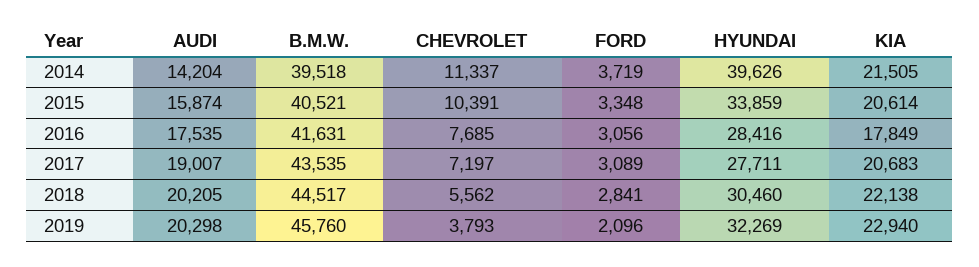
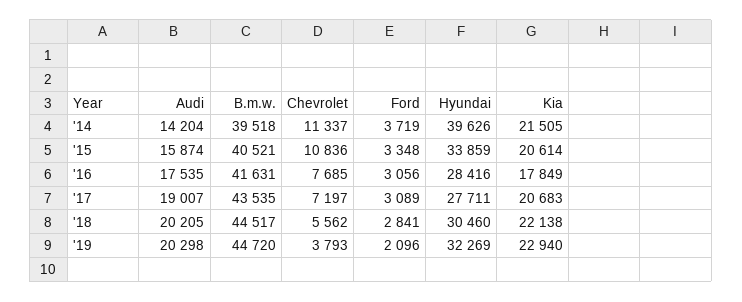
  {
    "AUDI": {
      "2014": 14204,
      "2015": 15874,
      "2016": 17535,
      "2017": 19007,
      "2018": 20205,
      "2019": 20298
    },
    "B.M.W.": {
      "2014": 39518,
      "2015": 40521,
      "2016": 41631,
      "2017": 43535,
      "2018": 44517,
-     "2019": 45760
+     "2019": 44720
    },
    "CHEVROLET": {
      "2014": 11337,
-     "2015": 10391,
+     "2015": 10836,
      "2016": 7685,
      "2017": 7197,
      "2018": 5562,
      "2019": 3793
    },
    "FORD": {
      "2014": 3719,
      "2015": 3348,
      "2016": 3056,
      "2017": 3089,
      "2018": 2841,
      "2019": 2096
    },
    "HYUNDAI": {
      "2014": 39626,
      "2015": 33859,
      "2016": 28416,
      "2017": 27711,
      "2018": 30460,
      "2019": 32269
    },
    "KIA": {
      "2014": 21505,
      "2015": 20614,
      "2016": 17849,
      "2017": 20683,
      "2018": 22138,
      "2019": 22940
    }
  }

